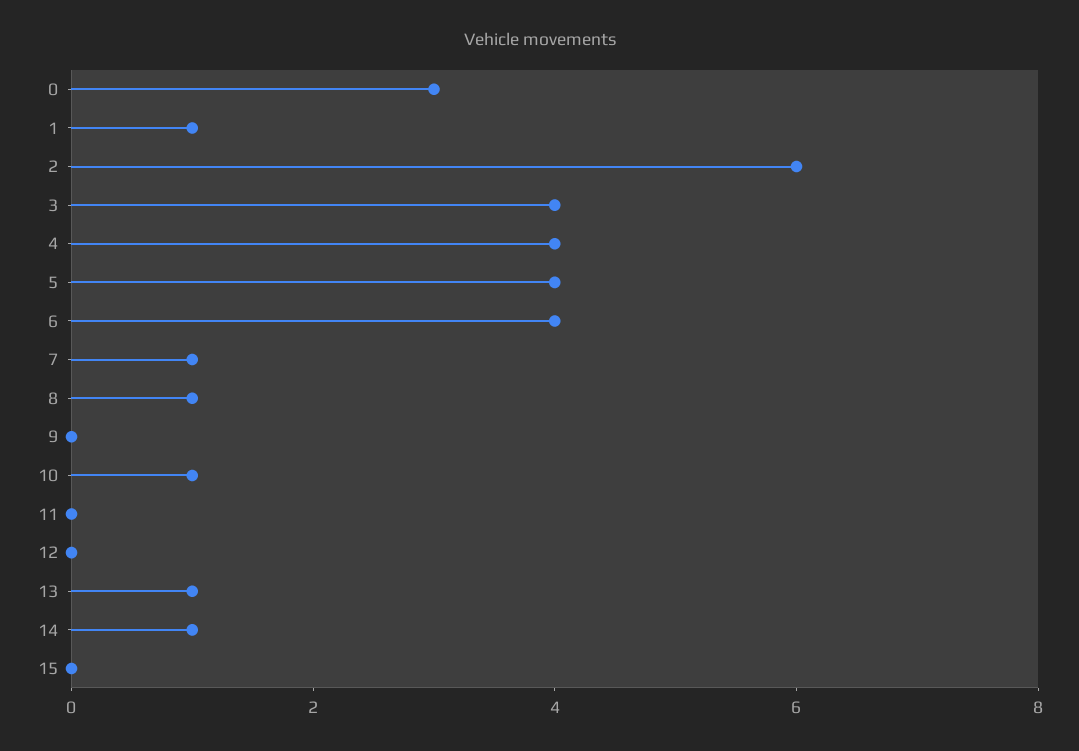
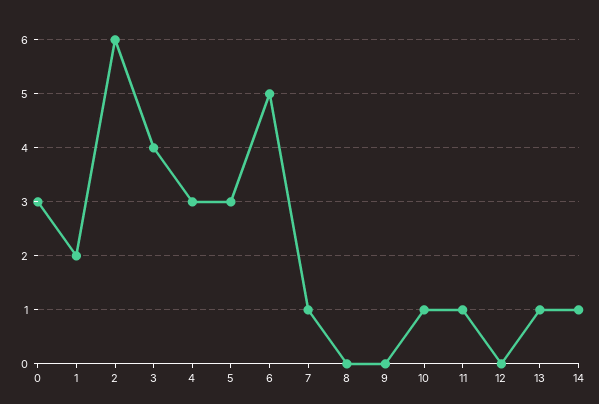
  {
    "0": 3,
-   "1": 1,
+   "1": 2,
    "2": 6,
    "3": 4,
-   "4": 4,
+   "4": 3,
-   "5": 4,
+   "5": 3,
-   "6": 4,
+   "6": 5,
    "7": 1,
-   "8": 1,
+   "8": 0,
    "9": 0,
    "10": 1,
-   "11": 0,
+   "11": 1,
    "12": 0,
    "13": 1,
-   "14": 1,
+   "14": 1
-   "15": 0
  }

